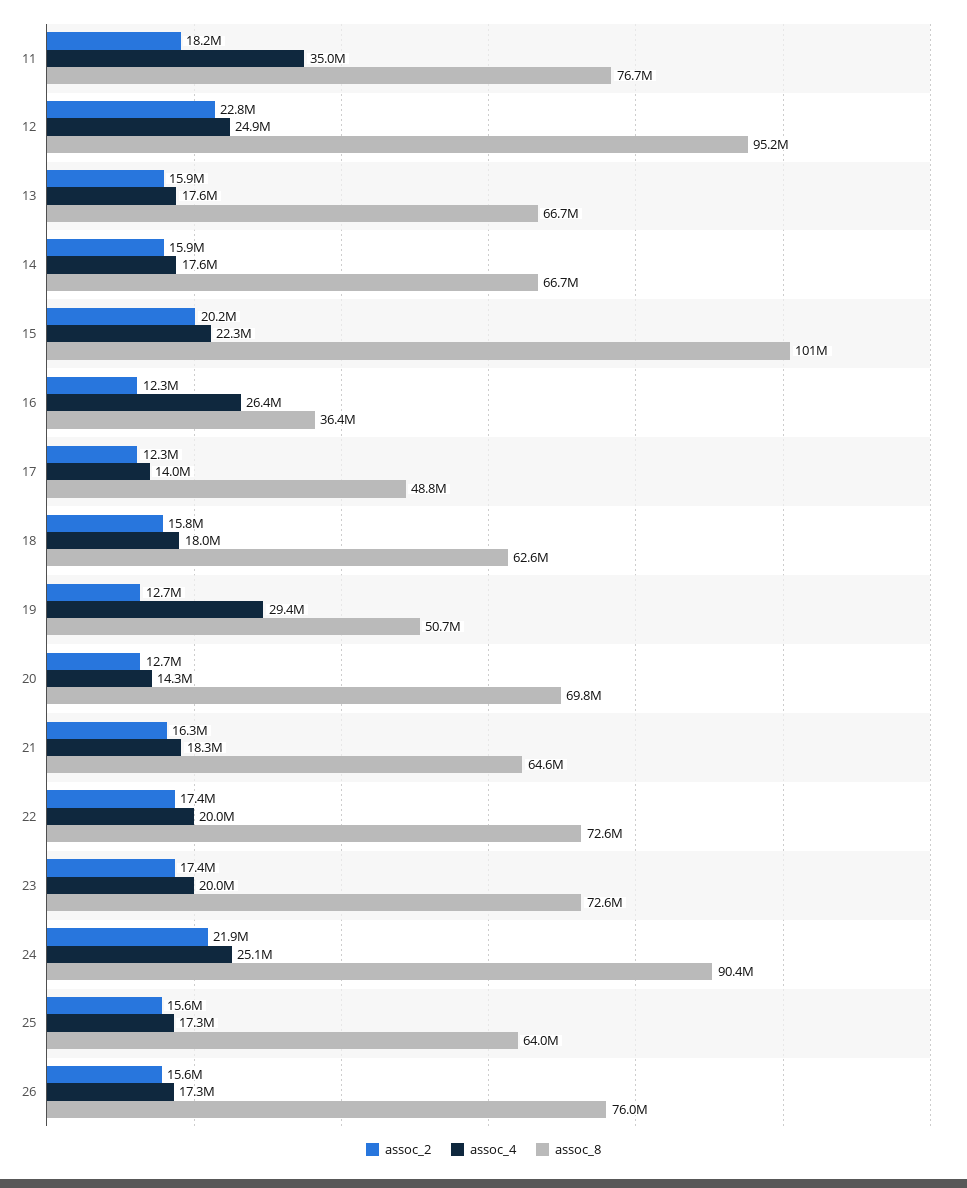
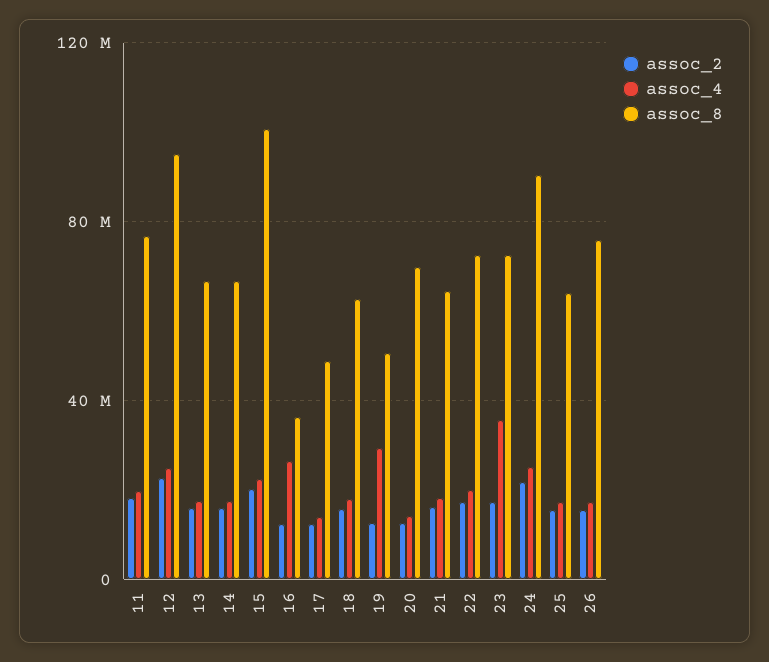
  {
    "assoc_2": {
      "11": 18200000,
      "12": 22800000,
      "13": 15900000,
      "14": 15900000,
      "15": 20200000,
      "16": 12300000,
      "17": 12300000,
      "18": 15800000,
      "19": 12700000,
      "20": 12700000,
      "21": 16300000,
      "22": 17400000,
      "23": 17400000,
      "24": 21900000,
      "25": 15600000,
      "26": 15600000
    },
    "assoc_4": {
-     "11": 35000000,
+     "11": 20000000,
      "12": 24900000,
      "13": 17600000,
      "14": 17600000,
      "15": 22300000,
      "16": 26400000,
      "17": 14000000,
      "18": 18000000,
      "19": 29400000,
      "20": 14300000,
      "21": 18300000,
      "22": 20000000,
-     "23": 20000000,
+     "23": 35000000,
      "24": 25100000,
      "25": 17300000,
      "26": 17300000
    },
    "assoc_8": {
      "11": 76700000,
      "12": 95200000,
      "13": 66700000,
      "14": 66700000,
      "15": 101000000,
      "16": 36400000,
      "17": 48800000,
      "18": 62600000,
      "19": 50700000,
      "20": 69800000,
      "21": 64600000,
      "22": 72600000,
      "23": 72600000,
      "24": 90400000,
      "25": 64000000,
      "26": 76000000
    }
  }

